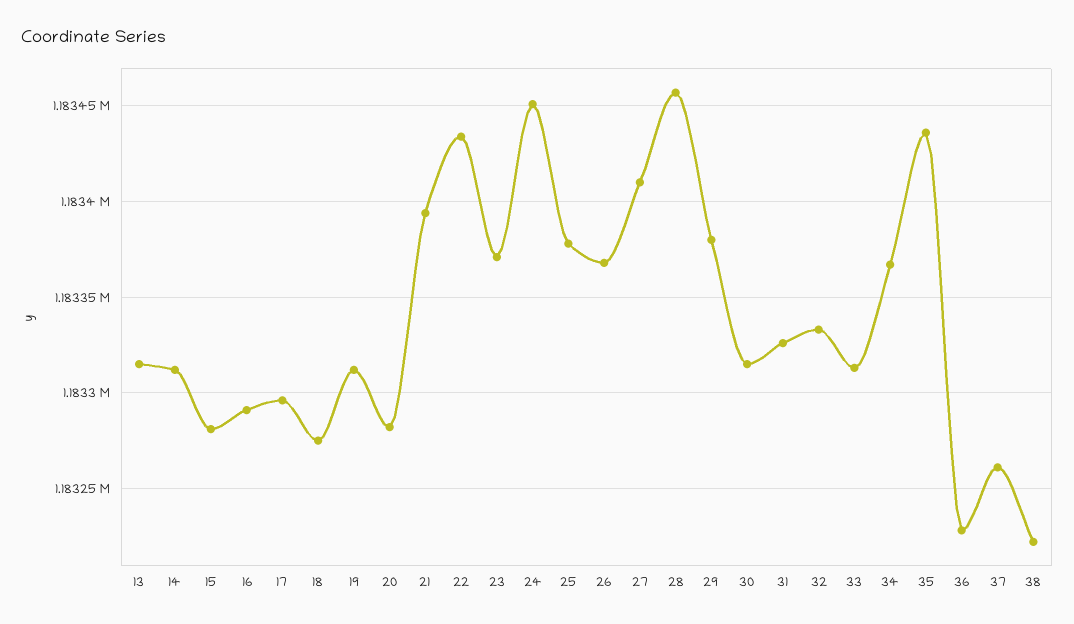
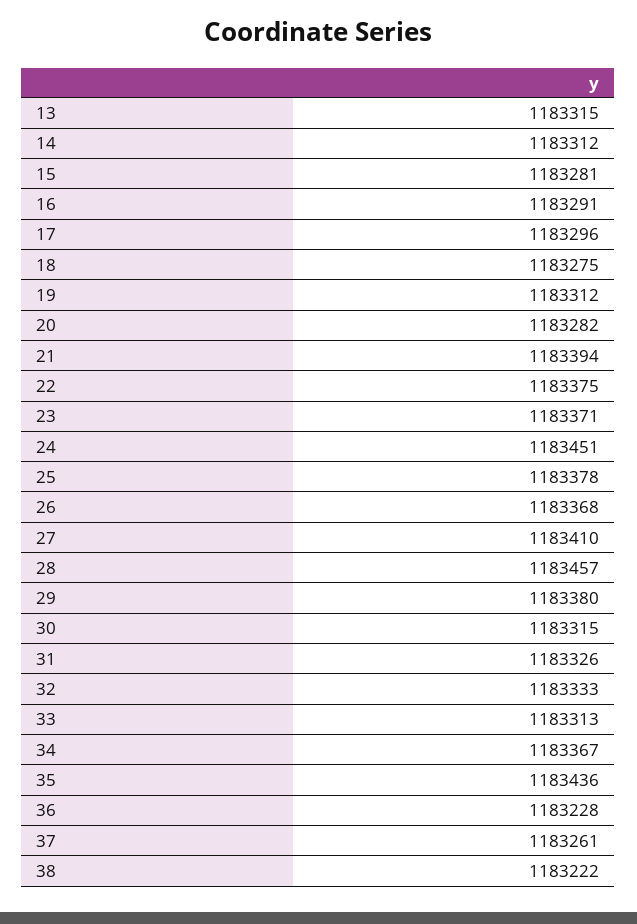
  {
    "13": 1183315,
    "14": 1183312,
    "15": 1183281,
    "16": 1183291,
    "17": 1183296,
    "18": 1183275,
    "19": 1183312,
    "20": 1183282,
    "21": 1183394,
-   "22": 1183435,
+   "22": 1183375,
    "23": 1183371,
    "24": 1183451,
    "25": 1183378,
    "26": 1183368,
    "27": 1183410,
    "28": 1183457,
    "29": 1183380,
    "30": 1183315,
    "31": 1183326,
    "32": 1183333,
    "33": 1183313,
    "34": 1183367,
    "35": 1183436,
    "36": 1183228,
    "37": 1183261,
    "38": 1183222
  }

